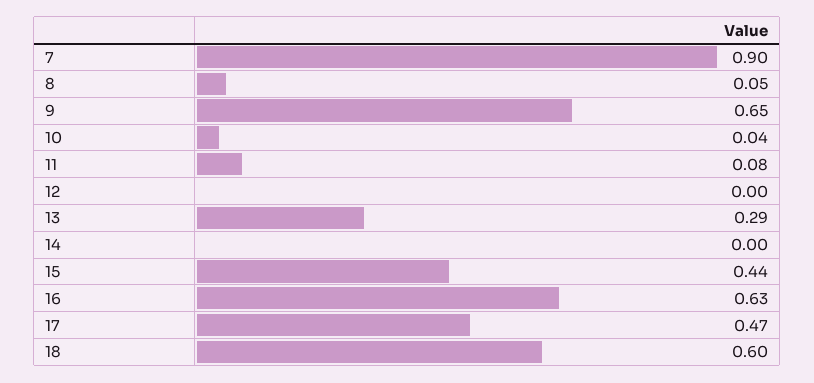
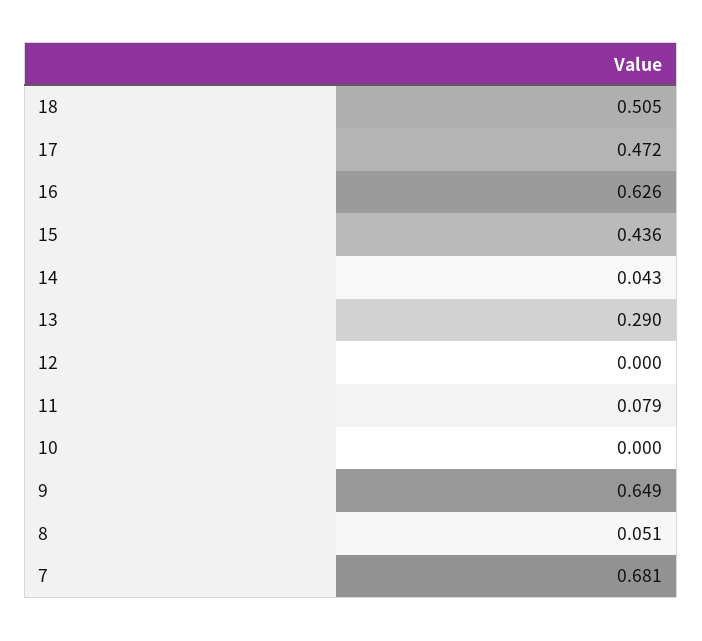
  {
-   "7": 0.9,
+   "7": 0.681,
    "8": 0.051,
    "9": 0.649,
-   "10": 0.04,
+   "10": 0,
    "11": 0.079,
    "12": 0,
    "13": 0.29,
-   "14": 0,
+   "14": 0.043,
    "15": 0.436,
    "16": 0.626,
    "17": 0.472,
-   "18": 0.6
+   "18": 0.505
  }

